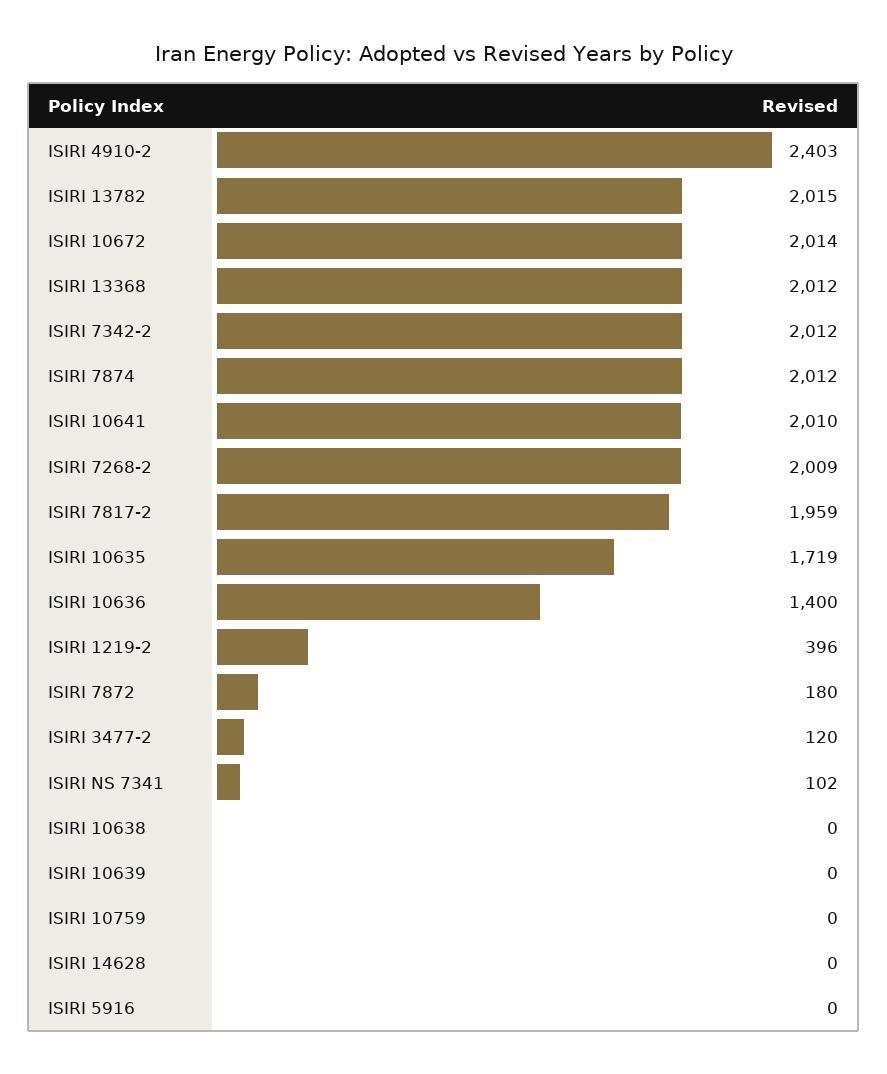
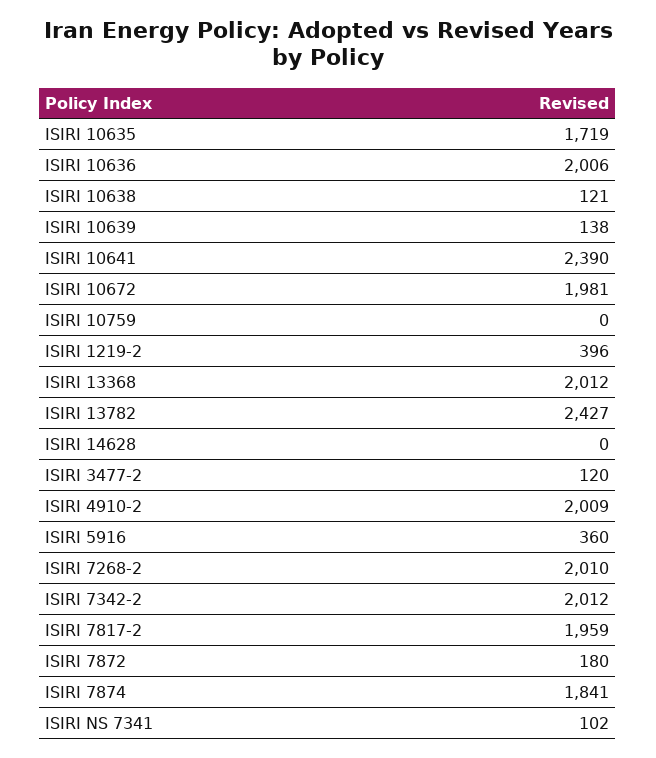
  {
-   "ISIRI 4910-2": 2403,
+   "ISIRI 4910-2": 2009,
-   "ISIRI 13782": 2015,
+   "ISIRI 13782": 2427,
-   "ISIRI 10672": 2014,
+   "ISIRI 10672": 1981,
    "ISIRI 13368": 2012,
    "ISIRI 7342-2": 2012,
-   "ISIRI 7874": 2012,
+   "ISIRI 7874": 1841,
-   "ISIRI 10641": 2010,
+   "ISIRI 10641": 2390,
-   "ISIRI 7268-2": 2009,
+   "ISIRI 7268-2": 2010,
    "ISIRI 7817-2": 1959,
    "ISIRI 10635": 1719,
-   "ISIRI 10636": 1400,
+   "ISIRI 10636": 2006,
    "ISIRI 1219-2": 396,
    "ISIRI 7872": 180,
    "ISIRI 3477-2": 120,
    "ISIRI NS 7341": 102,
-   "ISIRI 10638": 0,
+   "ISIRI 10638": 121,
-   "ISIRI 10639": 0,
+   "ISIRI 10639": 138,
    "ISIRI 10759": 0,
    "ISIRI 14628": 0,
-   "ISIRI 5916": 0
+   "ISIRI 5916": 360
  }

